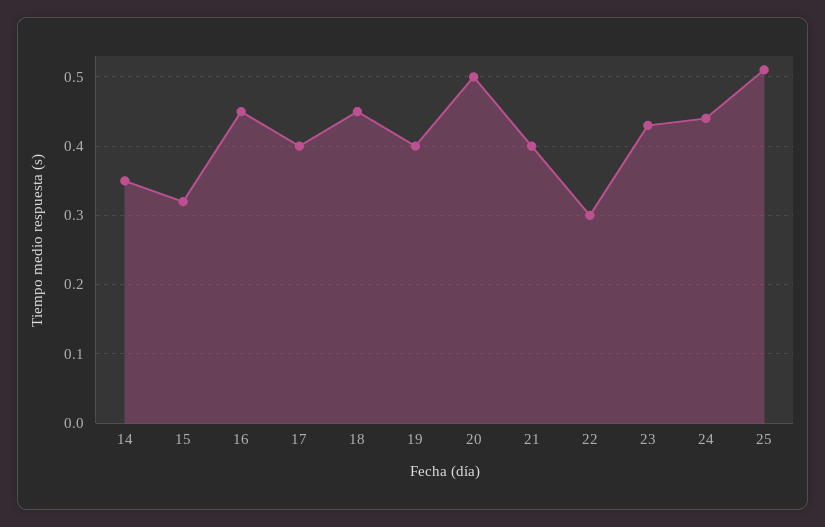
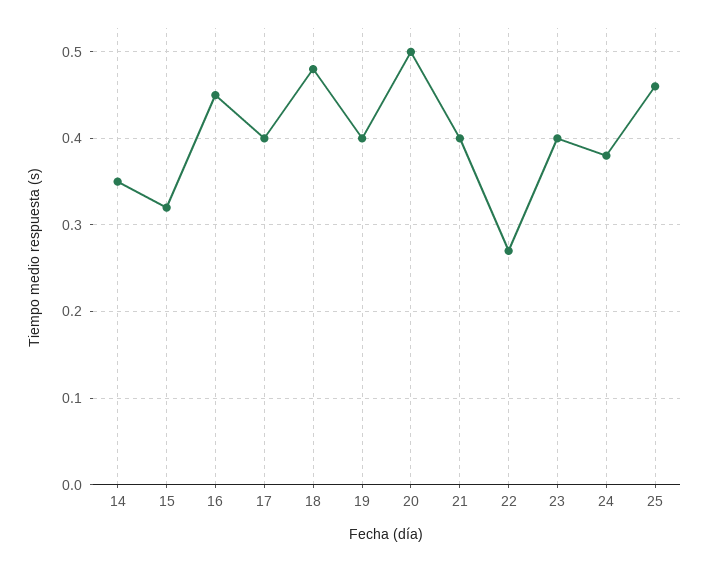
  {
    "14": 0.35,
    "15": 0.32,
    "16": 0.45,
    "17": 0.4,
-   "18": 0.45,
+   "18": 0.48,
    "19": 0.4,
    "20": 0.5,
    "21": 0.4,
-   "22": 0.3,
+   "22": 0.27,
-   "23": 0.43,
+   "23": 0.4,
-   "24": 0.44,
+   "24": 0.38,
-   "25": 0.51
+   "25": 0.46
  }

